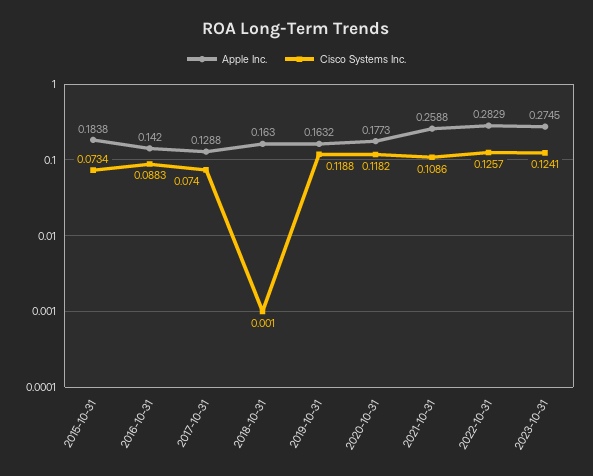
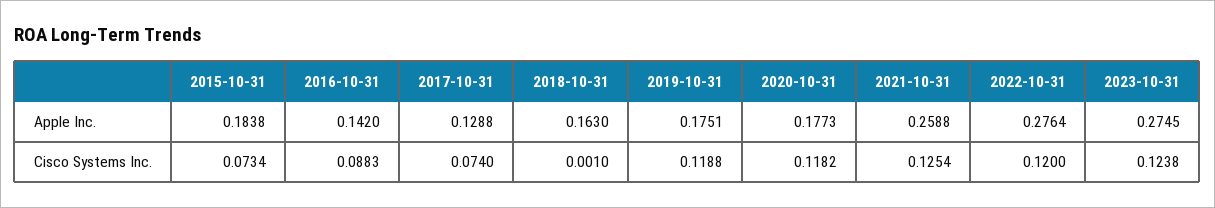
  {
    "Apple Inc.": {
      "2015-10-31": 0.1838,
      "2016-10-31": 0.142,
      "2017-10-31": 0.1288,
      "2018-10-31": 0.163,
-     "2019-10-31": 0.1632,
+     "2019-10-31": 0.1751,
      "2020-10-31": 0.1773,
      "2021-10-31": 0.2588,
-     "2022-10-31": 0.2829,
+     "2022-10-31": 0.2764,
      "2023-10-31": 0.2745
    },
    "Cisco Systems Inc.": {
      "2015-10-31": 0.0734,
      "2016-10-31": 0.0883,
      "2017-10-31": 0.074,
      "2018-10-31": 0.001,
      "2019-10-31": 0.1188,
      "2020-10-31": 0.1182,
-     "2021-10-31": 0.1086,
+     "2021-10-31": 0.1254,
-     "2022-10-31": 0.1257,
+     "2022-10-31": 0.12,
-     "2023-10-31": 0.1241
+     "2023-10-31": 0.1238
    }
  }

